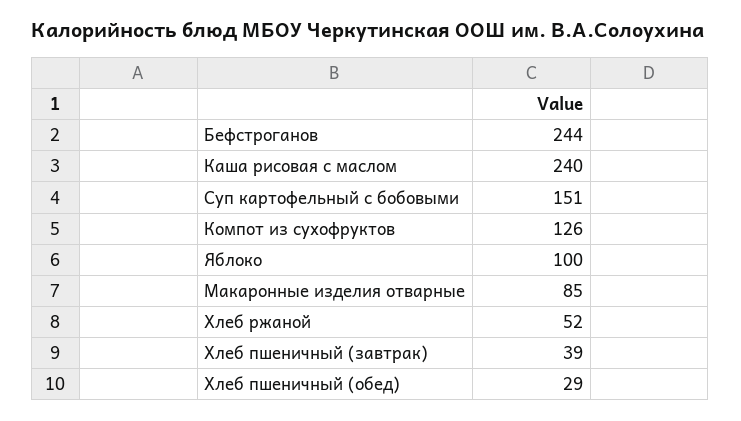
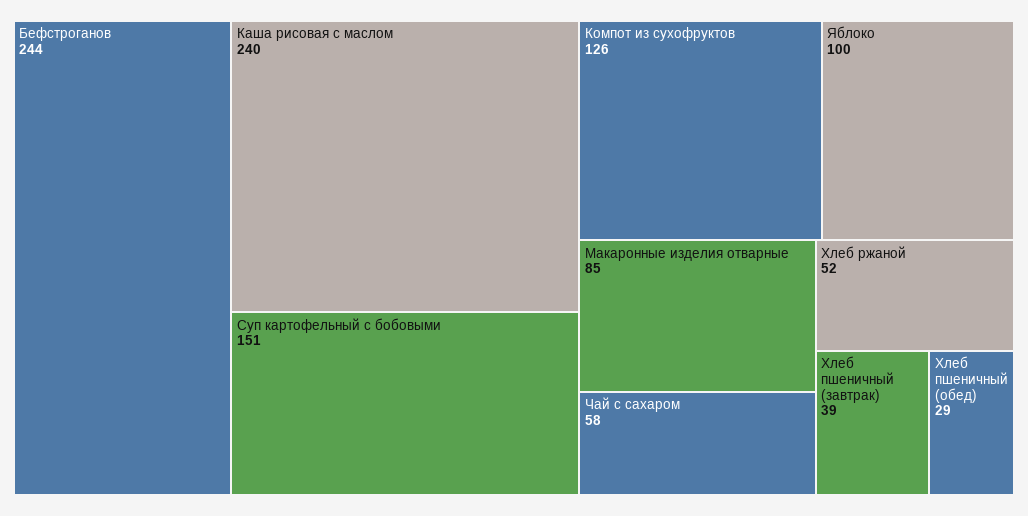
  {
    "Бефстроганов": 244,
    "Каша рисовая с маслом": 240,
    "Суп картофельный с бобовыми": 151,
    "Компот из сухофруктов": 126,
    "Яблоко": 100,
    "Макаронные изделия отварные": 85,
    "Хлеб ржаной": 52,
    "Хлеб пшеничный (завтрак)": 39,
-   "Хлеб пшеничный (обед)": 29
+   "Хлеб пшеничный (обед)": 29,
+   "Чай с сахаром": 58
  }

